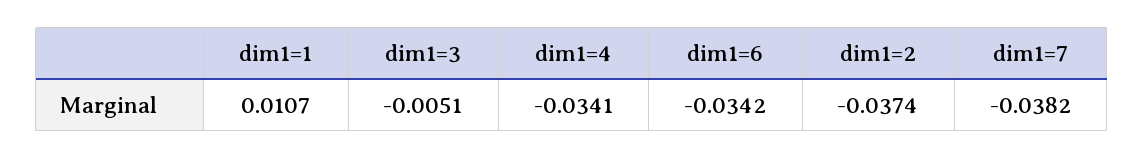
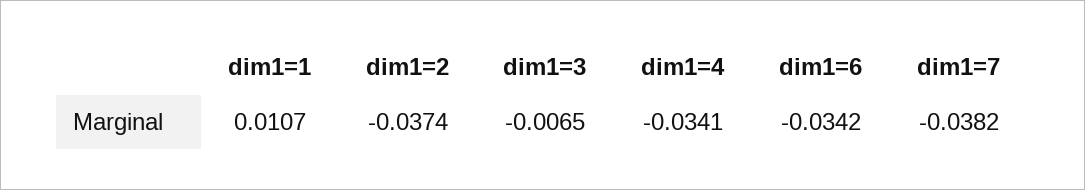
  {
    "dim1=1": 0.0107,
-   "dim1=3": -0.0051,
+   "dim1=3": -0.0065,
    "dim1=4": -0.0341,
    "dim1=6": -0.0342,
    "dim1=2": -0.0374,
    "dim1=7": -0.0382
  }

